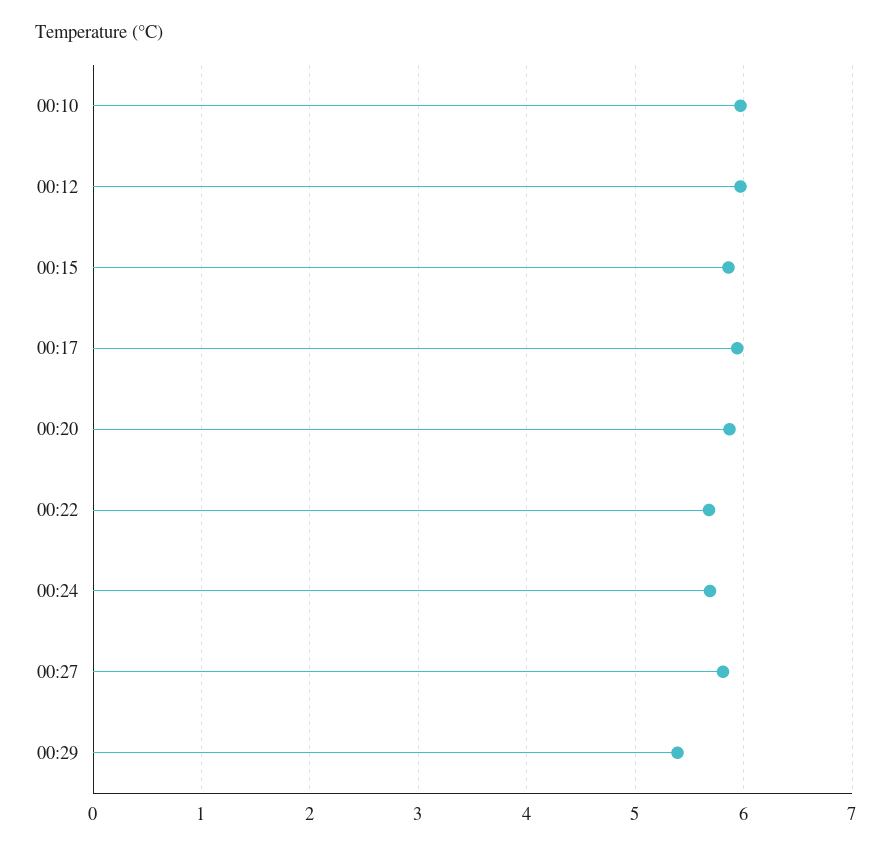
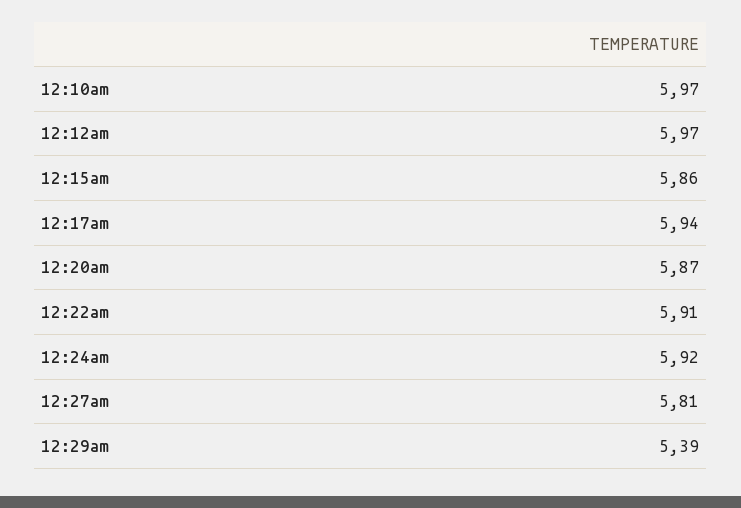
  {
    "00:10": 5.97,
    "00:12": 5.97,
    "00:15": 5.86,
    "00:17": 5.94,
    "00:20": 5.87,
-   "00:22": 5.7,
+   "00:22": 5.91,
-   "00:24": 5.7,
+   "00:24": 5.92,
    "00:27": 5.81,
    "00:29": 5.39
  }

